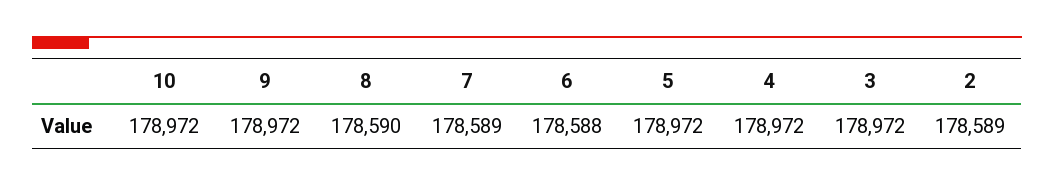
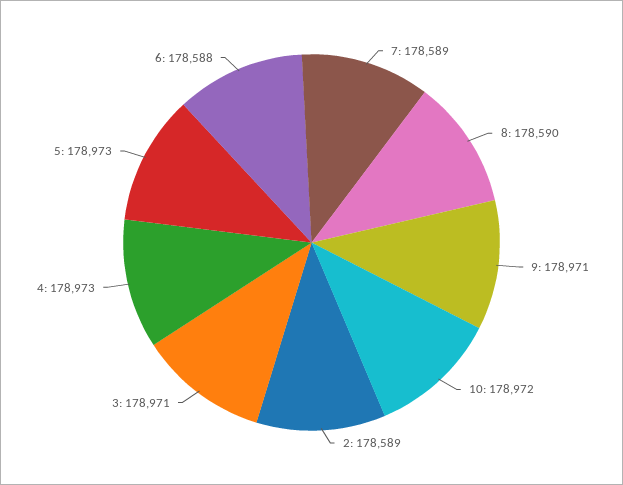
  {
    "10": 178972,
-   "9": 178972,
+   "9": 178971,
    "8": 178590,
    "7": 178589,
    "6": 178588,
-   "5": 178972,
+   "5": 178973,
-   "4": 178972,
+   "4": 178973,
-   "3": 178972,
+   "3": 178971,
    "2": 178589
  }

